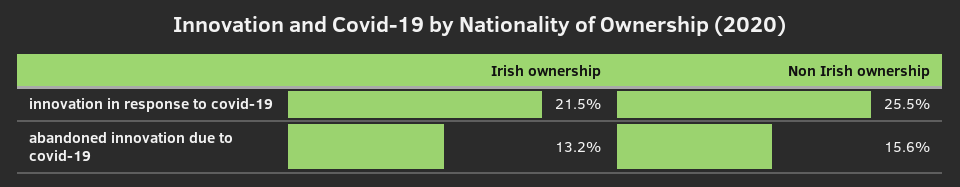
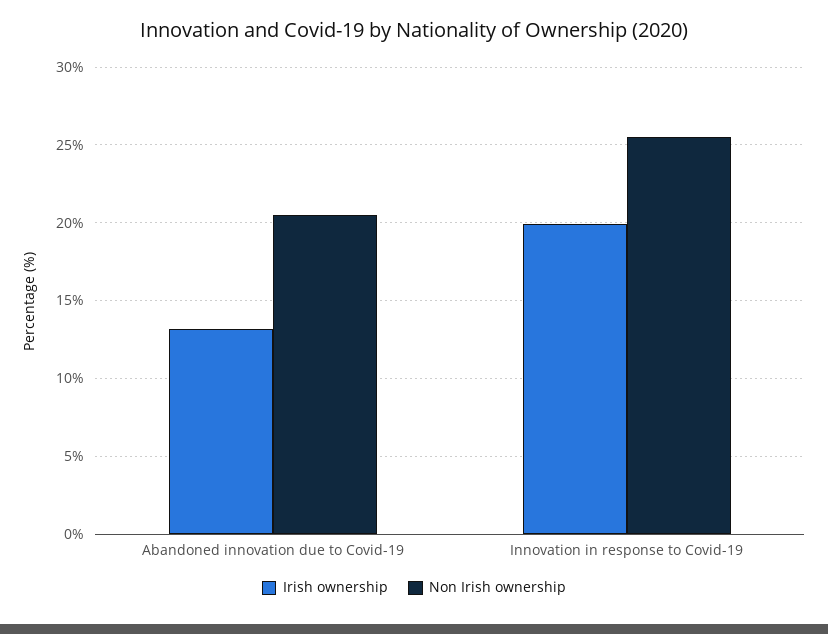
  {
    "Irish ownership": {
-     "innovation in response to covid-19": 21.5,
+     "innovation in response to covid-19": 20,
      "abandoned innovation due to covid-19": 13.2
    },
    "Non Irish ownership": {
      "innovation in response to covid-19": 25.5,
-     "abandoned innovation due to covid-19": 15.6
+     "abandoned innovation due to covid-19": 20.5
    }
  }

